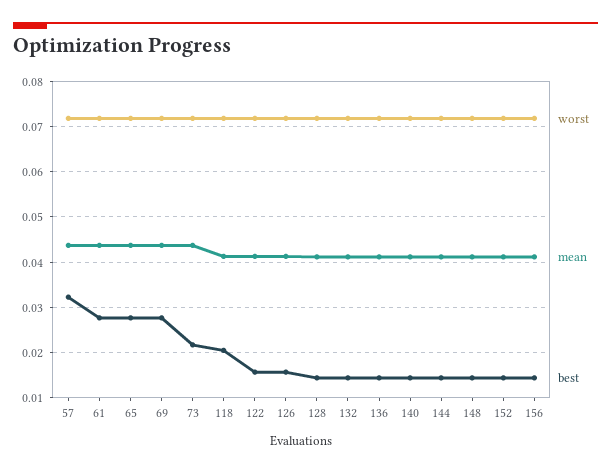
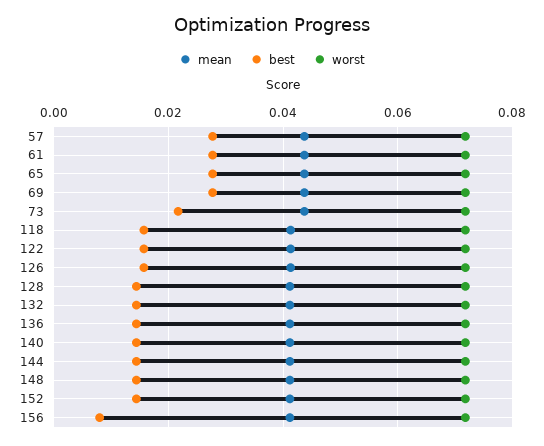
  {
    "worst": {
      "57": 0.072,
      "61": 0.072,
      "65": 0.072,
      "69": 0.072,
      "73": 0.072,
      "118": 0.072,
      "122": 0.072,
      "126": 0.072,
      "128": 0.072,
      "132": 0.072,
      "136": 0.072,
      "140": 0.072,
      "144": 0.072,
      "148": 0.072,
      "152": 0.072,
      "156": 0.072
    },
    "mean": {
      "57": 0.044,
      "61": 0.044,
      "65": 0.044,
      "69": 0.044,
      "73": 0.044,
      "118": 0.042,
      "122": 0.042,
      "126": 0.042,
      "128": 0.042,
      "132": 0.042,
      "136": 0.042,
      "140": 0.042,
      "144": 0.042,
      "148": 0.042,
      "152": 0.042,
      "156": 0.042
    },
    "best": {
-     "57": 0.032,
+     "57": 0.028,
      "61": 0.028,
      "65": 0.028,
      "69": 0.028,
      "73": 0.022,
-     "118": 0.02,
+     "118": 0.016,
      "122": 0.016,
      "126": 0.016,
      "128": 0.014,
      "132": 0.014,
      "136": 0.014,
      "140": 0.014,
      "144": 0.014,
      "148": 0.014,
      "152": 0.014,
-     "156": 0.014
+     "156": 0.008
    }
  }

